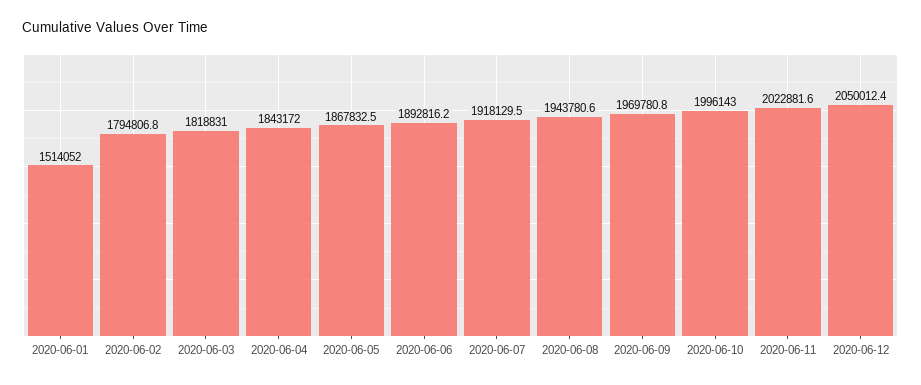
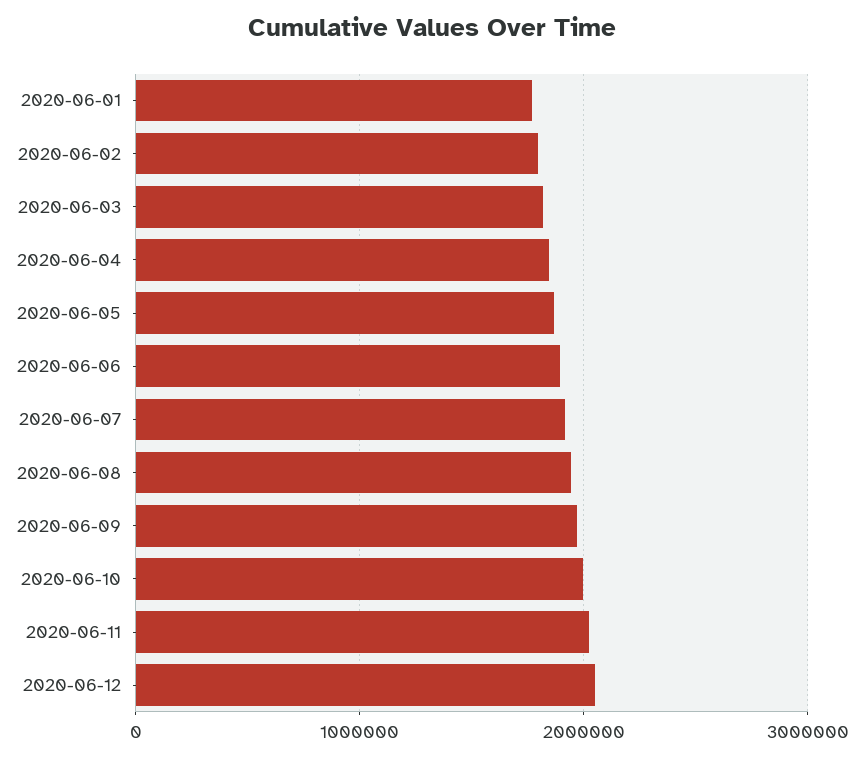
  {
-   "2020-06-01": 1514052,
+   "2020-06-01": 1800000,
    "2020-06-02": 1794806.8,
    "2020-06-03": 1818831,
    "2020-06-04": 1843172,
    "2020-06-05": 1867832.5,
    "2020-06-06": 1892816.2,
    "2020-06-07": 1918129.5,
    "2020-06-08": 1943780.6,
    "2020-06-09": 1969780.8,
    "2020-06-10": 1996143,
    "2020-06-11": 2022881.6,
    "2020-06-12": 2050012.4
  }

